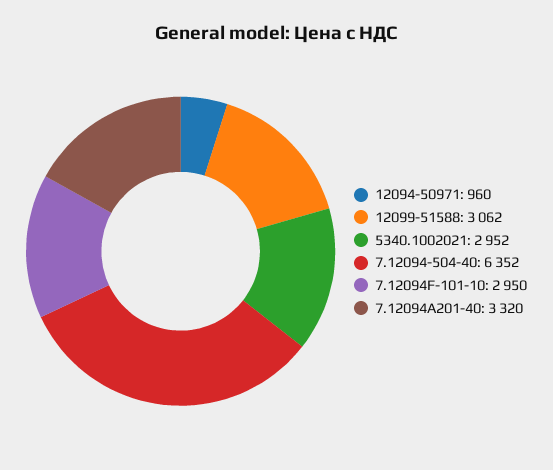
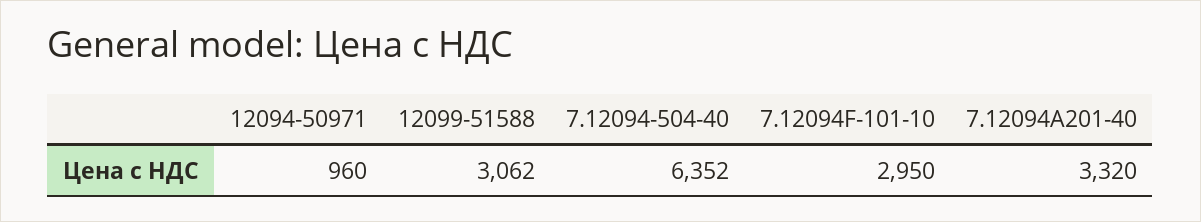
  {
    "12094-50971": 960,
    "12099-51588": 3062,
-   "5340.1002021": 2952,
    "7.12094-504-40": 6352,
    "7.12094F-101-10": 2950,
    "7.12094А201-40": 3320
  }

